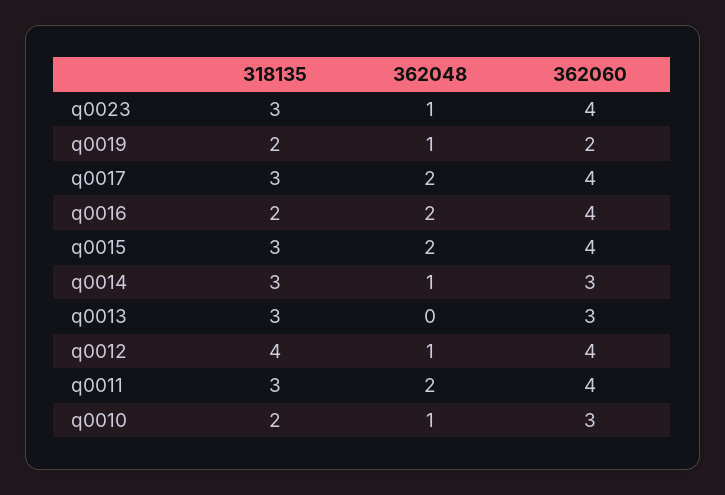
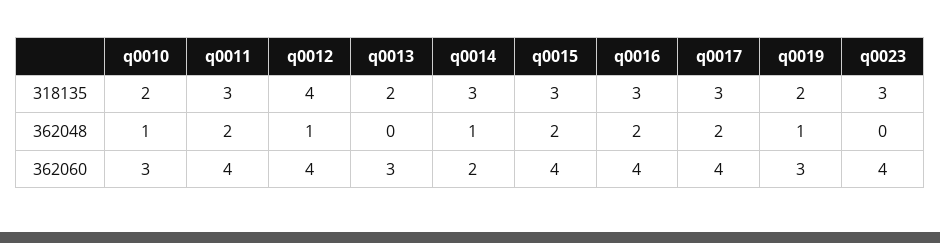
  {
    "318135": {
      "q0023": 3,
      "q0019": 2,
      "q0017": 3,
-     "q0016": 2,
+     "q0016": 3,
      "q0015": 3,
      "q0014": 3,
-     "q0013": 3,
+     "q0013": 2,
      "q0012": 4,
      "q0011": 3,
      "q0010": 2
    },
    "362048": {
-     "q0023": 1,
+     "q0023": 0,
      "q0019": 1,
      "q0017": 2,
      "q0016": 2,
      "q0015": 2,
      "q0014": 1,
      "q0013": 0,
      "q0012": 1,
      "q0011": 2,
      "q0010": 1
    },
    "362060": {
      "q0023": 4,
-     "q0019": 2,
+     "q0019": 3,
      "q0017": 4,
      "q0016": 4,
      "q0015": 4,
-     "q0014": 3,
+     "q0014": 2,
      "q0013": 3,
      "q0012": 4,
      "q0011": 4,
      "q0010": 3
    }
  }

